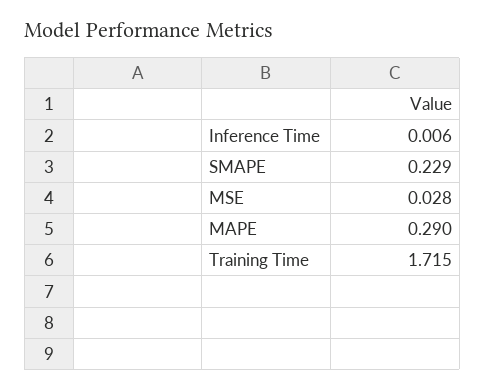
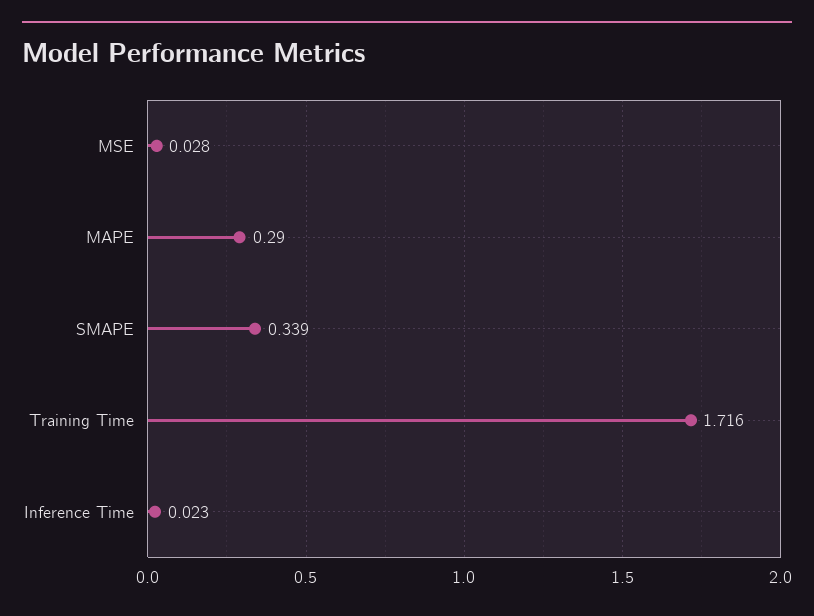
  {
-   "Inference Time": 0.006,
+   "Inference Time": 0.023,
-   "SMAPE": 0.229,
+   "SMAPE": 0.339,
    "MSE": 0.028,
    "MAPE": 0.29,
-   "Training Time": 1.715
+   "Training Time": 1.716
  }

